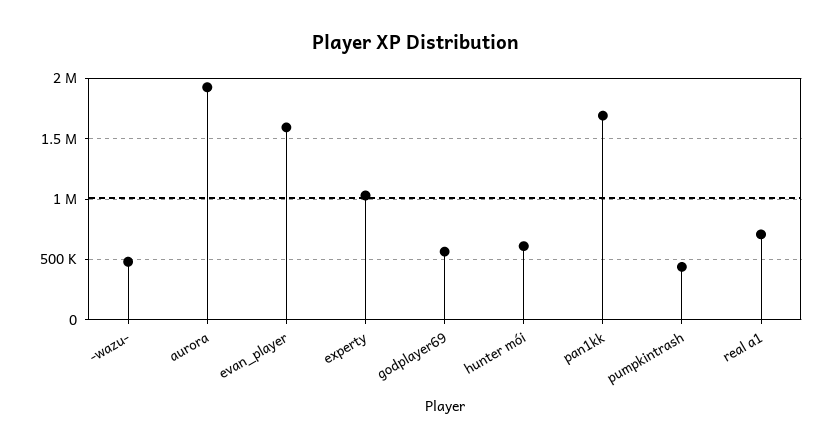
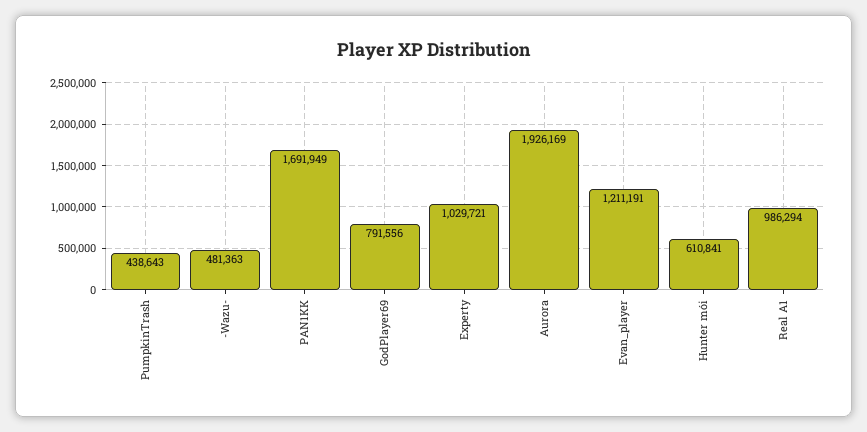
  {
    "-wazu-": 481363,
    "aurora": 1926169,
-   "evan_player": 1600000,
+   "evan_player": 1211191,
    "experty": 1029721,
-   "godplayer69": 550000,
+   "godplayer69": 791556,
    "hunter mói": 610841,
    "pan1kk": 1691949,
    "pumpkintrash": 438643,
-   "real a1": 700000
+   "real a1": 986294
  }

